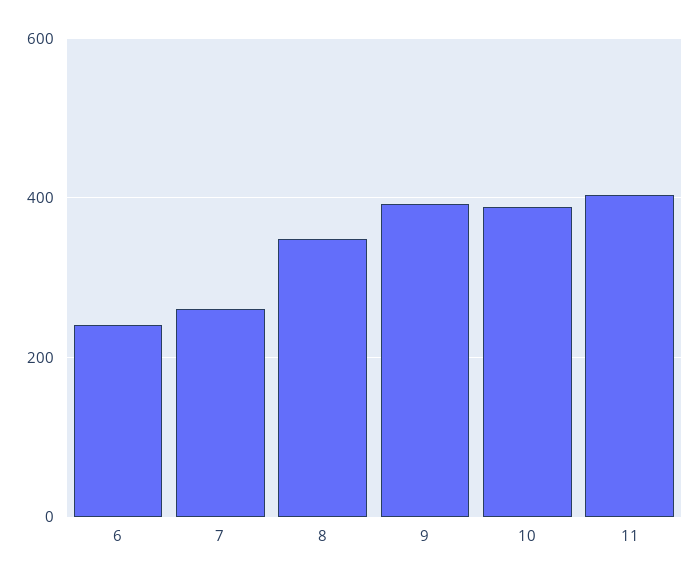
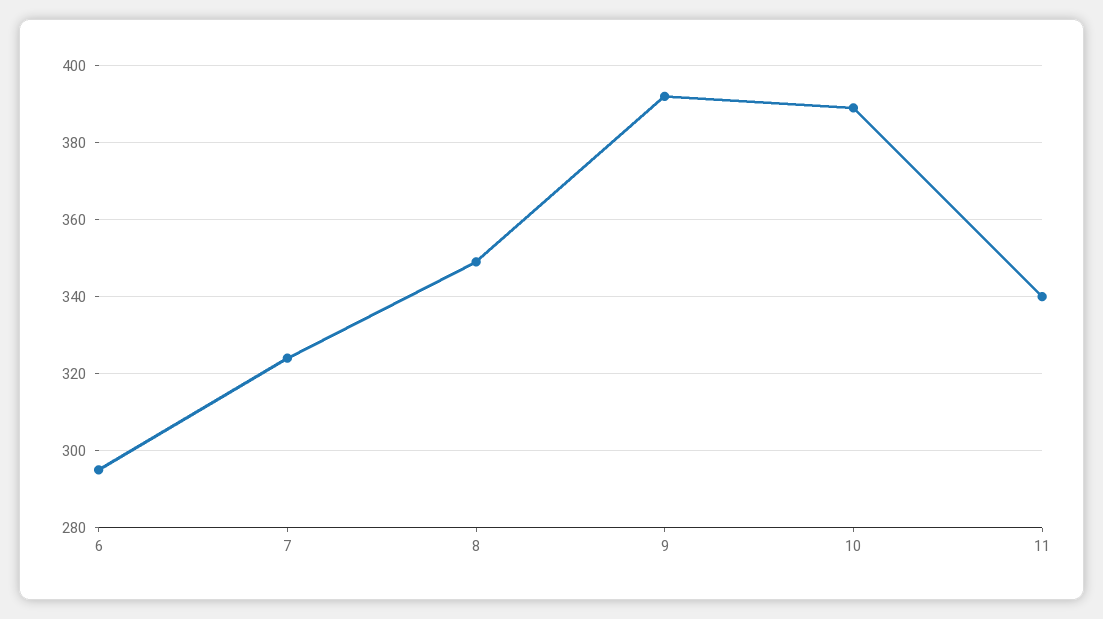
  {
-   "6": 240,
+   "6": 295,
-   "7": 260,
+   "7": 325,
    "8": 350,
    "9": 390,
    "10": 390,
-   "11": 400
+   "11": 340
  }

